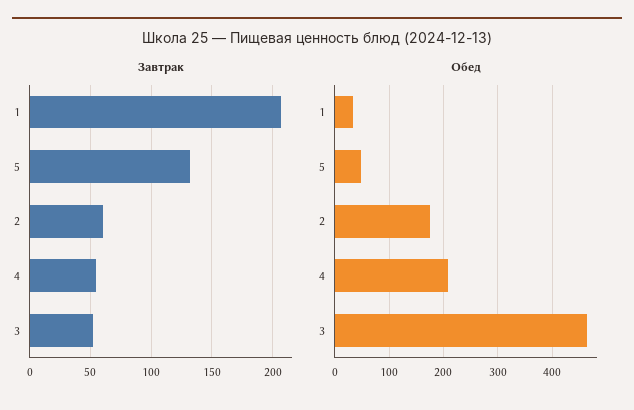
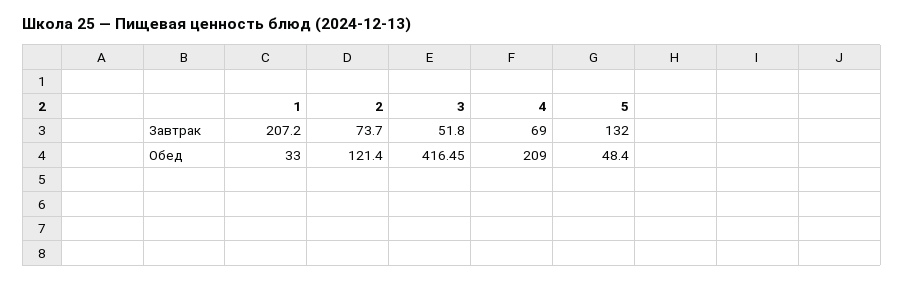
  {
    "Завтрак": {
      "1": 207.2,
      "5": 132,
-     "2": 60,
+     "2": 73.7,
-     "4": 55,
+     "4": 69,
      "3": 51.8
    },
    "Обед": {
      "1": 33,
      "5": 48.4,
-     "2": 180,
+     "2": 121.4,
      "4": 209,
-     "3": 460
+     "3": 416.45
    }
  }

